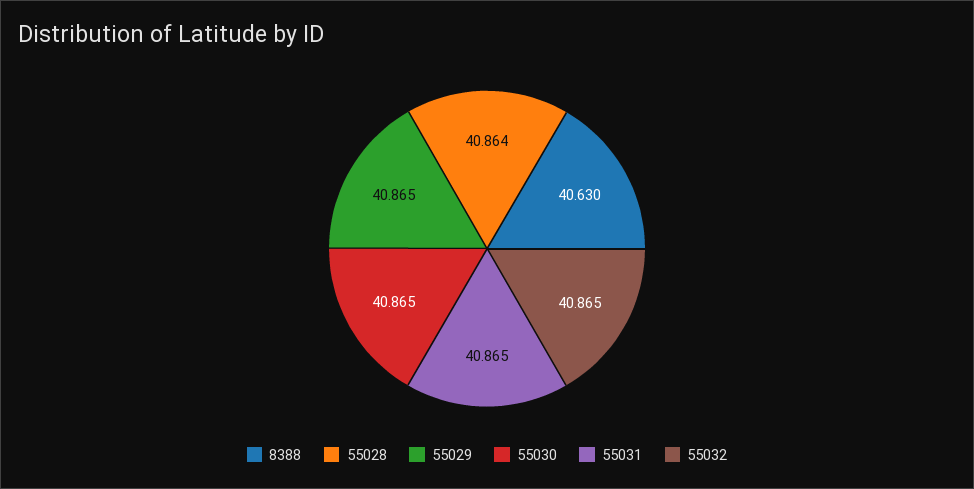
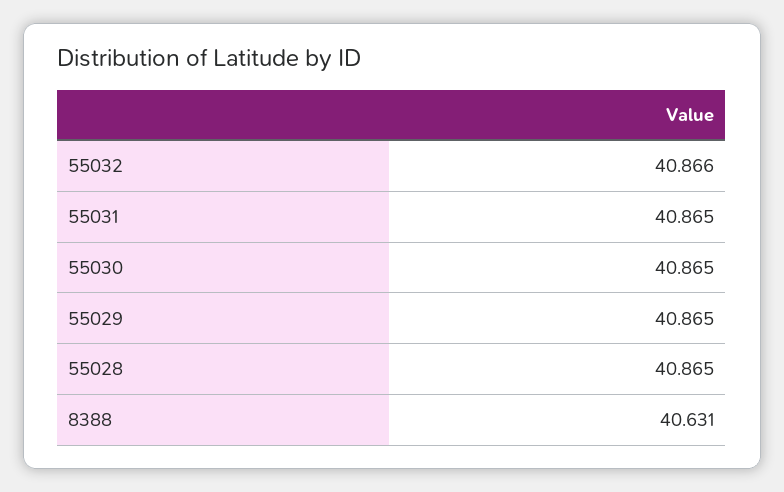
  {
-   "8388": 40.63,
+   "8388": 40.631,
-   "55028": 40.864,
+   "55028": 40.865,
    "55029": 40.865,
    "55030": 40.865,
    "55031": 40.865,
-   "55032": 40.865
+   "55032": 40.866
  }

